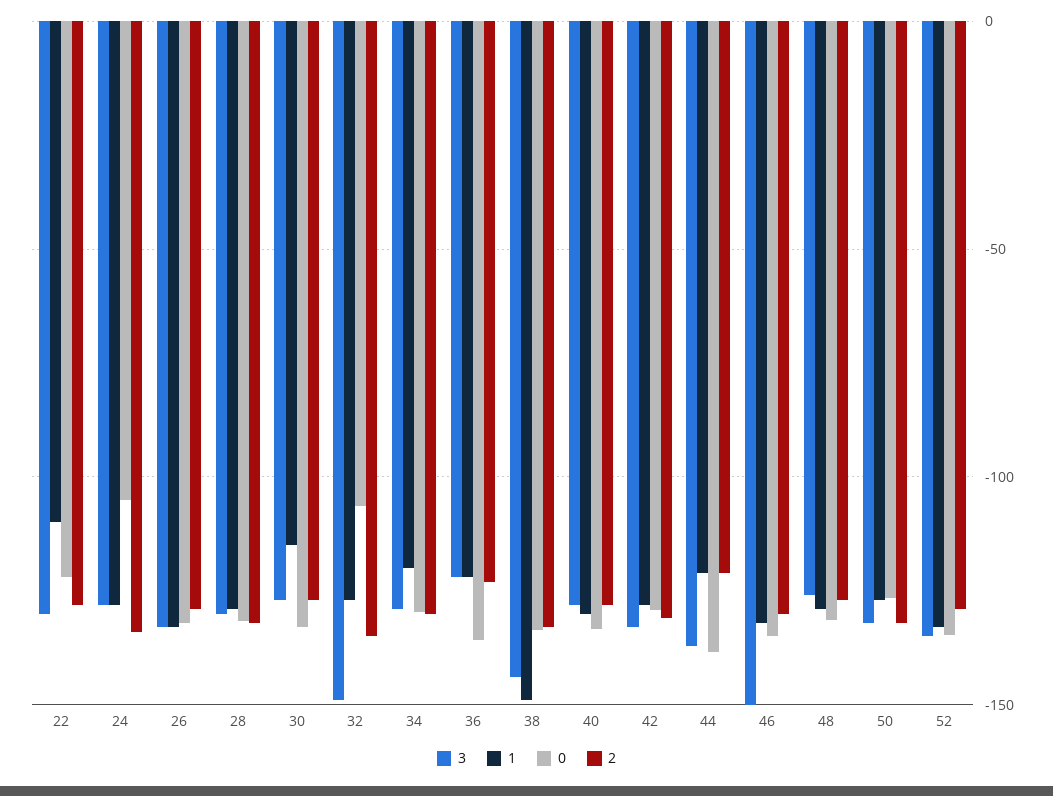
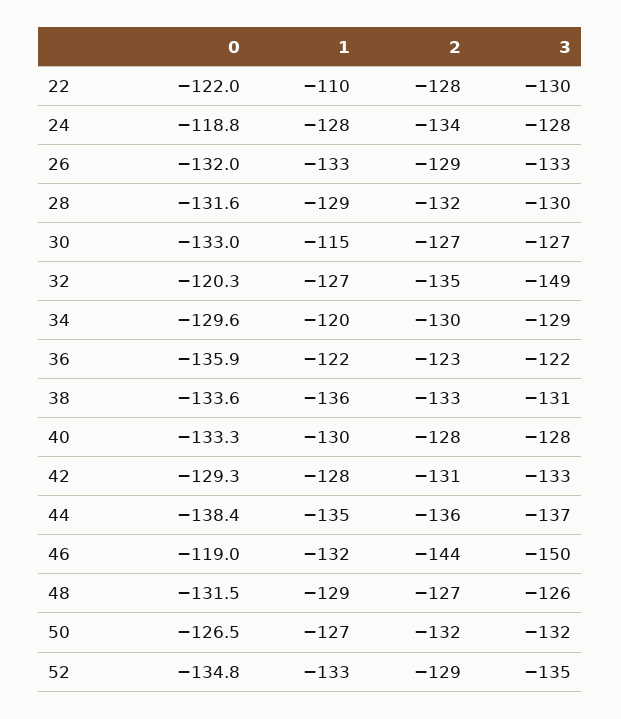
  {
    "3": {
      "22": -130,
      "24": -128,
      "26": -133,
      "28": -130,
      "30": -127,
      "32": -149,
      "34": -129,
      "36": -122,
-     "38": -145,
+     "38": -131,
      "40": -128,
      "42": -133,
      "44": -137,
      "46": -150,
      "48": -126,
      "50": -132,
      "52": -135
    },
    "1": {
      "22": -110,
      "24": -128,
      "26": -133,
      "28": -129,
      "30": -115,
      "32": -127,
      "34": -120,
      "36": -122,
-     "38": -150,
+     "38": -136,
      "40": -130,
      "42": -128,
-     "44": -120,
+     "44": -135,
      "46": -132,
      "48": -129,
      "50": -127,
      "52": -133
    },
    "0": {
      "22": -122,
-     "24": -105,
+     "24": -118.8,
      "26": -132,
      "28": -131.6,
      "30": -133,
-     "32": -105,
+     "32": -120.3,
      "34": -129.6,
      "36": -135.9,
      "38": -133.6,
      "40": -133.3,
      "42": -129.3,
      "44": -138.4,
-     "46": -135,
+     "46": -119,
      "48": -131.5,
      "50": -126.5,
      "52": -134.8
    },
    "2": {
      "22": -128,
      "24": -134,
      "26": -129,
      "28": -132,
      "30": -127,
      "32": -135,
      "34": -130,
      "36": -123,
      "38": -133,
      "40": -128,
      "42": -131,
-     "44": -120,
+     "44": -136,
-     "46": -130,
+     "46": -144,
      "48": -127,
      "50": -132,
      "52": -129
    }
  }

